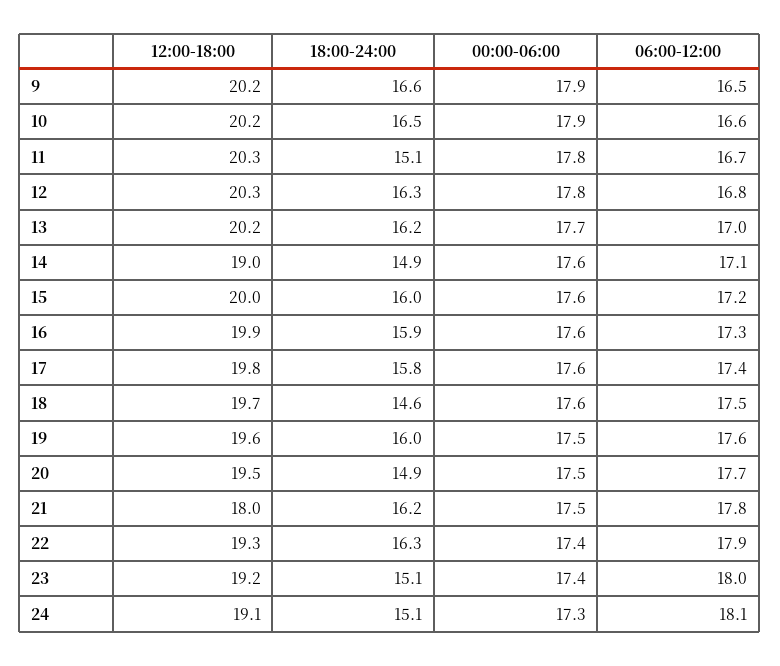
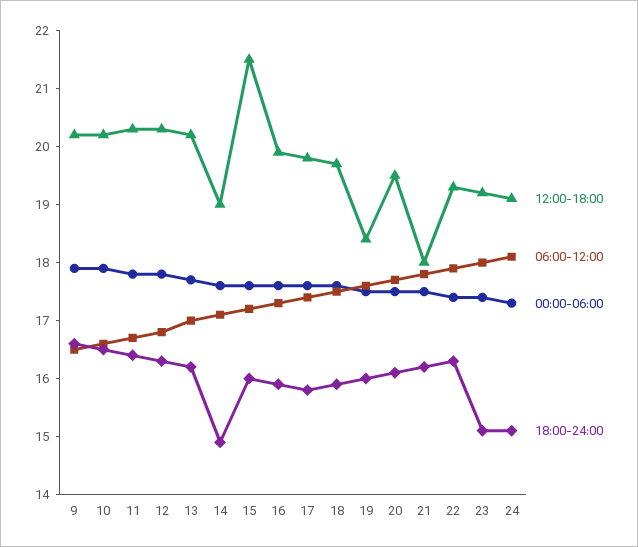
  {
    "12:00-18:00": {
      "9": 20.2,
      "10": 20.2,
      "11": 20.3,
      "12": 20.3,
      "13": 20.2,
      "14": 19,
-     "15": 20,
+     "15": 21.5,
      "16": 19.9,
      "17": 19.8,
      "18": 19.7,
-     "19": 19.6,
+     "19": 18.5,
      "20": 19.5,
      "21": 18,
      "22": 19.3,
      "23": 19.2,
      "24": 19.1
    },
    "18:00-24:00": {
      "9": 16.6,
      "10": 16.5,
-     "11": 15.1,
+     "11": 16.5,
      "12": 16.3,
      "13": 16.2,
      "14": 14.9,
      "15": 16,
      "16": 15.9,
      "17": 15.8,
-     "18": 14.6,
+     "18": 16,
      "19": 16,
-     "20": 14.9,
+     "20": 16,
      "21": 16.2,
      "22": 16.3,
      "23": 15.1,
      "24": 15.1
    },
    "00:00-06:00": {
      "9": 17.9,
      "10": 17.9,
      "11": 17.8,
      "12": 17.8,
      "13": 17.7,
      "14": 17.6,
      "15": 17.6,
      "16": 17.6,
      "17": 17.6,
      "18": 17.6,
      "19": 17.5,
      "20": 17.5,
      "21": 17.5,
      "22": 17.4,
      "23": 17.4,
      "24": 17.3
    },
    "06:00-12:00": {
      "9": 16.5,
      "10": 16.6,
      "11": 16.7,
      "12": 16.8,
      "13": 17,
      "14": 17.1,
      "15": 17.2,
      "16": 17.3,
      "17": 17.4,
      "18": 17.5,
      "19": 17.6,
      "20": 17.7,
      "21": 17.8,
      "22": 17.9,
      "23": 18,
      "24": 18.1
    }
  }

